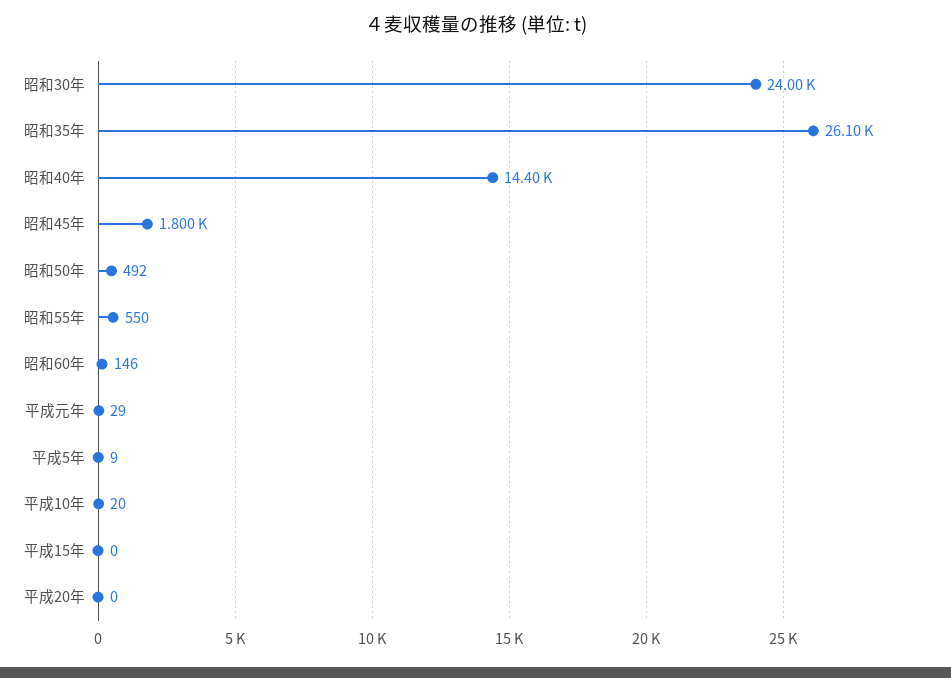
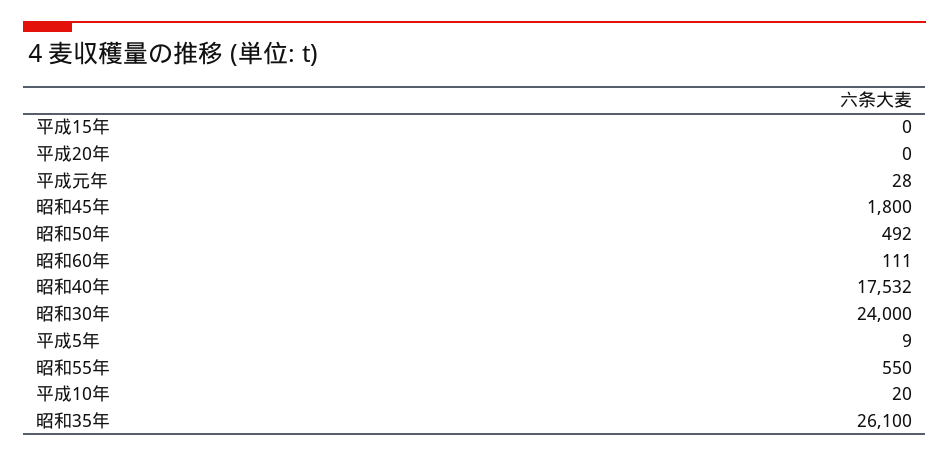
  {
    "昭和30年": 24000,
    "昭和35年": 26100,
-   "昭和40年": 14400,
+   "昭和40年": 17532,
    "昭和45年": 1800,
    "昭和50年": 492,
    "昭和55年": 550,
-   "昭和60年": 146,
+   "昭和60年": 111,
-   "平成元年": 29,
+   "平成元年": 28,
    "平成5年": 9,
    "平成10年": 20,
    "平成15年": 0,
    "平成20年": 0
  }

